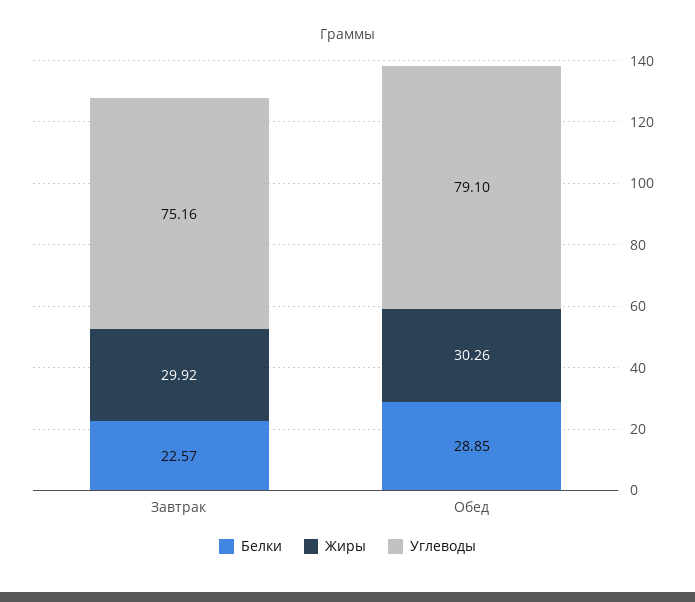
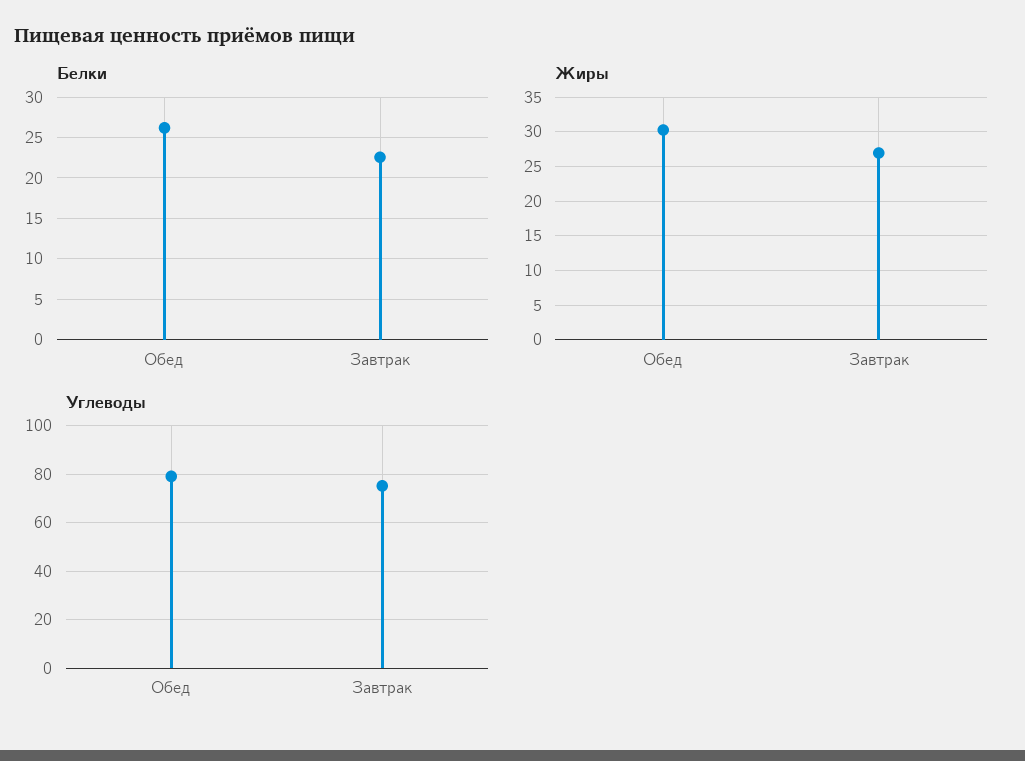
  {
    "Белки": {
      "Завтрак": 22.57,
-     "Обед": 28.85
+     "Обед": 26
    },
    "Жиры": {
-     "Завтрак": 29.92,
+     "Завтрак": 27,
      "Обед": 30.26
    },
    "Углеводы": {
      "Завтрак": 75.16,
      "Обед": 79.1
    }
  }

